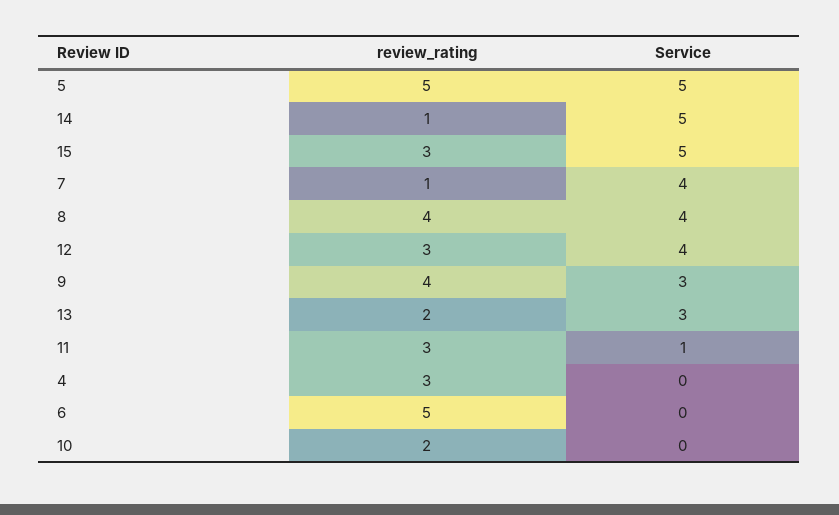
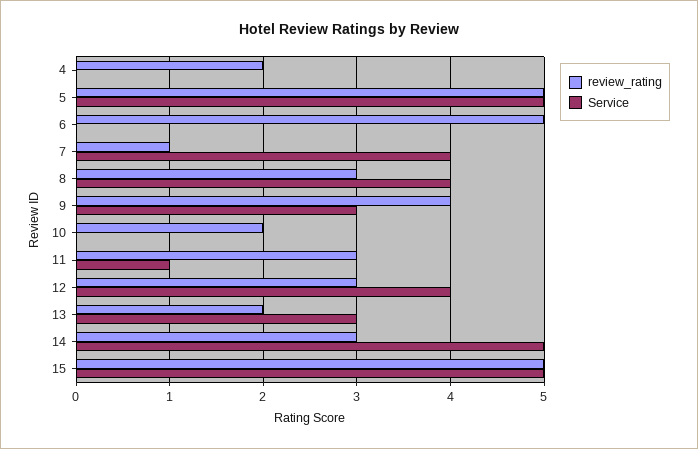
  {
    "review_rating": {
      "5": 5,
-     "14": 1,
+     "14": 3,
-     "15": 3,
+     "15": 5,
      "7": 1,
-     "8": 4,
+     "8": 3,
      "12": 3,
      "9": 4,
      "13": 2,
      "11": 3,
-     "4": 3,
+     "4": 2,
      "6": 5,
      "10": 2
    },
    "Service": {
      "5": 5,
      "14": 5,
      "15": 5,
      "7": 4,
      "8": 4,
      "12": 4,
      "9": 3,
      "13": 3,
      "11": 1,
      "4": 0,
      "6": 0,
      "10": 0
    }
  }

